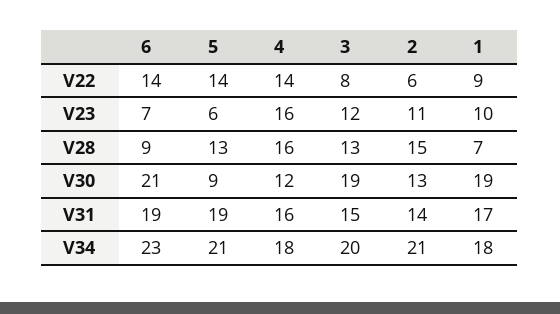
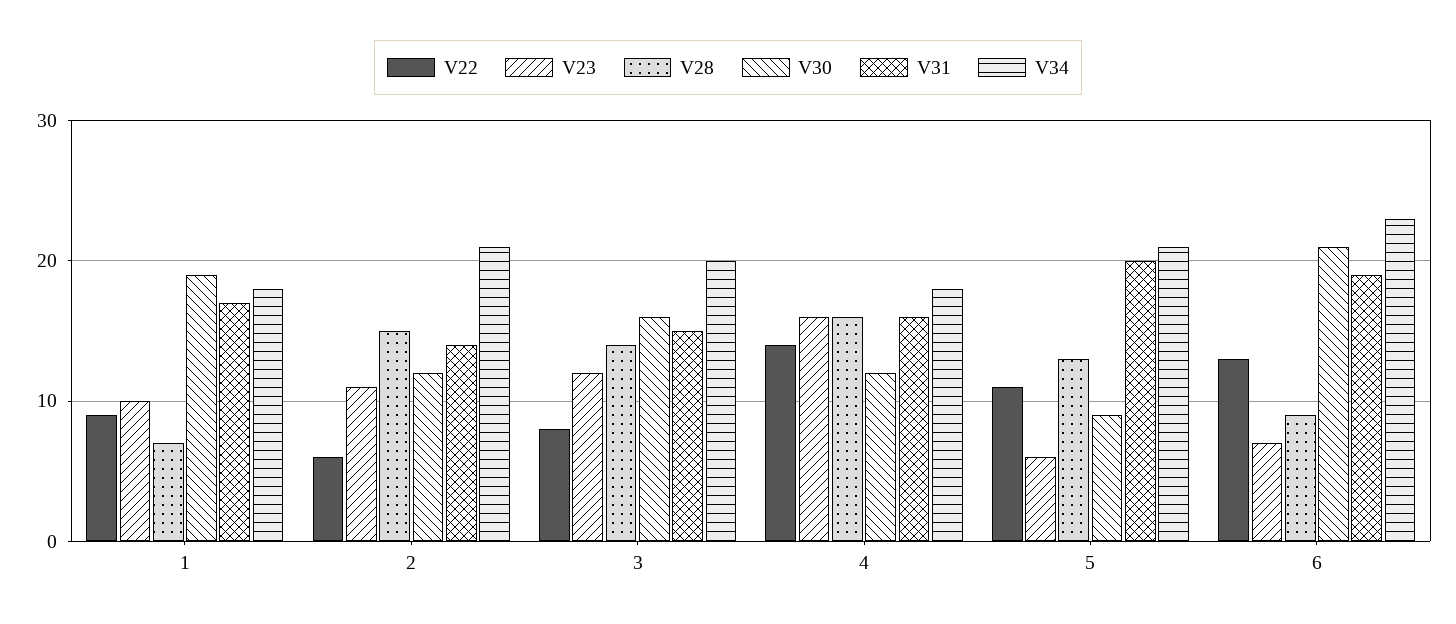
  {
    "V22": {
-     "6": 14,
+     "6": 13,
-     "5": 14,
+     "5": 11,
      "4": 14,
      "3": 8,
      "2": 6,
      "1": 9
    },
    "V23": {
      "6": 7,
      "5": 6,
      "4": 16,
      "3": 12,
      "2": 11,
      "1": 10
    },
    "V28": {
      "6": 9,
      "5": 13,
      "4": 16,
-     "3": 13,
+     "3": 14,
      "2": 15,
      "1": 7
    },
    "V30": {
      "6": 21,
      "5": 9,
      "4": 12,
-     "3": 19,
+     "3": 16,
-     "2": 13,
+     "2": 12,
      "1": 19
    },
    "V31": {
      "6": 19,
-     "5": 19,
+     "5": 20,
      "4": 16,
      "3": 15,
      "2": 14,
      "1": 17
    },
    "V34": {
      "6": 23,
      "5": 21,
      "4": 18,
      "3": 20,
      "2": 21,
      "1": 18
    }
  }

